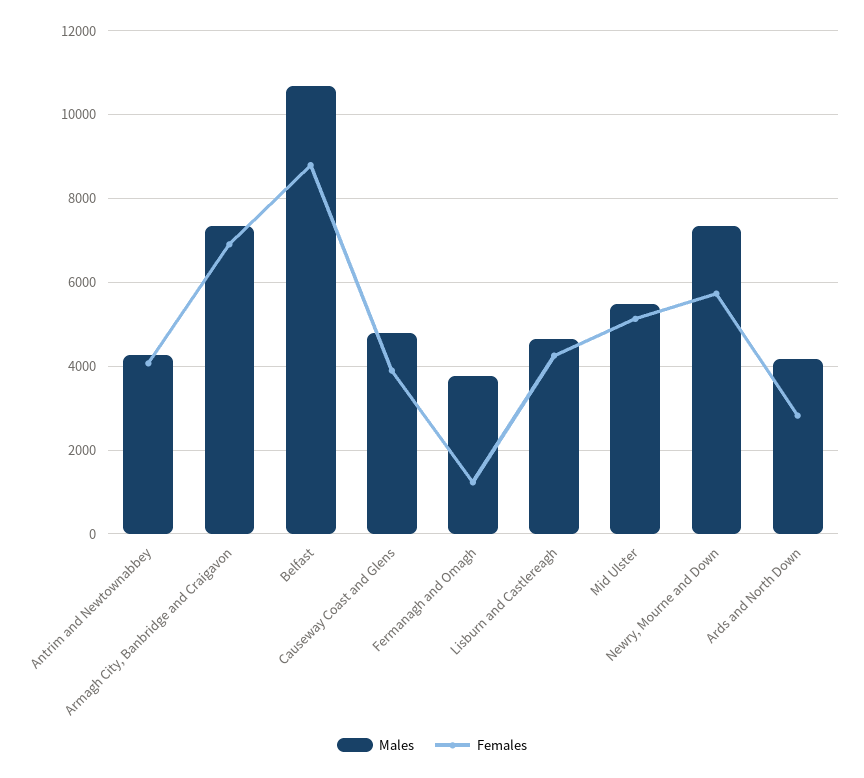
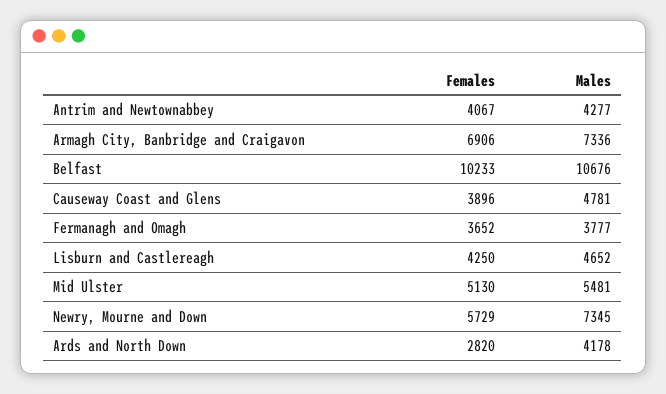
  {
    "Males": {
      "Antrim and Newtownabbey": 4277,
      "Armagh City, Banbridge and Craigavon": 7336,
      "Belfast": 10676,
      "Causeway Coast and Glens": 4781,
      "Fermanagh and Omagh": 3777,
      "Lisburn and Castlereagh": 4652,
      "Mid Ulster": 5481,
      "Newry, Mourne and Down": 7345,
      "Ards and North Down": 4178
    },
    "Females": {
      "Antrim and Newtownabbey": 4067,
      "Armagh City, Banbridge and Craigavon": 6906,
-     "Belfast": 8800,
+     "Belfast": 10233,
      "Causeway Coast and Glens": 3896,
-     "Fermanagh and Omagh": 1200,
+     "Fermanagh and Omagh": 3652,
      "Lisburn and Castlereagh": 4250,
      "Mid Ulster": 5130,
      "Newry, Mourne and Down": 5729,
      "Ards and North Down": 2820
    }
  }

